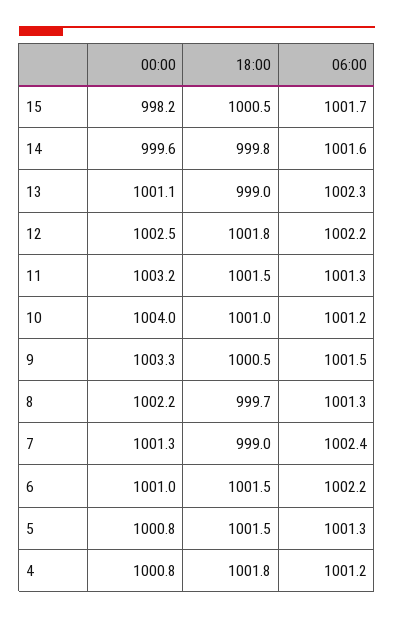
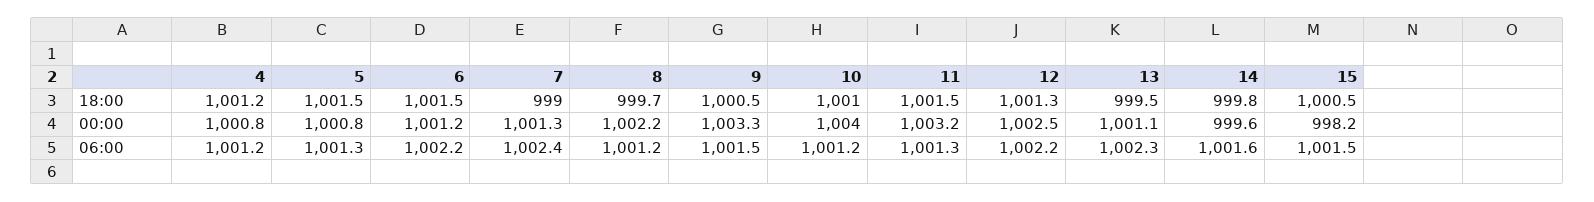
  {
    "00:00": {
      "15": 998.2,
      "14": 999.6,
      "13": 1001.1,
      "12": 1002.5,
      "11": 1003.2,
      "10": 1004,
      "9": 1003.3,
      "8": 1002.2,
      "7": 1001.3,
-     "6": 1001,
+     "6": 1001.2,
      "5": 1000.8,
      "4": 1000.8
    },
    "18:00": {
      "15": 1000.5,
      "14": 999.8,
-     "13": 999,
+     "13": 999.5,
-     "12": 1001.8,
+     "12": 1001.3,
      "11": 1001.5,
      "10": 1001,
      "9": 1000.5,
      "8": 999.7,
      "7": 999,
      "6": 1001.5,
      "5": 1001.5,
-     "4": 1001.8
+     "4": 1001.2
    },
    "06:00": {
-     "15": 1001.7,
+     "15": 1001.5,
      "14": 1001.6,
      "13": 1002.3,
      "12": 1002.2,
      "11": 1001.3,
      "10": 1001.2,
      "9": 1001.5,
-     "8": 1001.3,
+     "8": 1001.2,
      "7": 1002.4,
      "6": 1002.2,
      "5": 1001.3,
      "4": 1001.2
    }
  }

